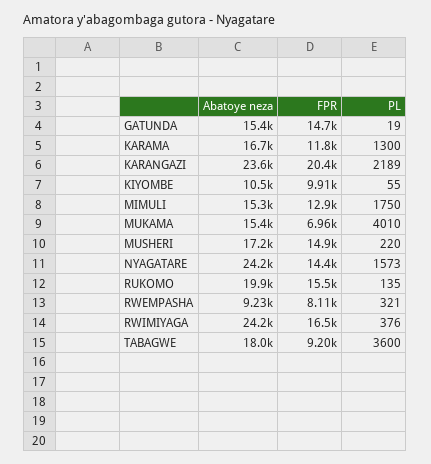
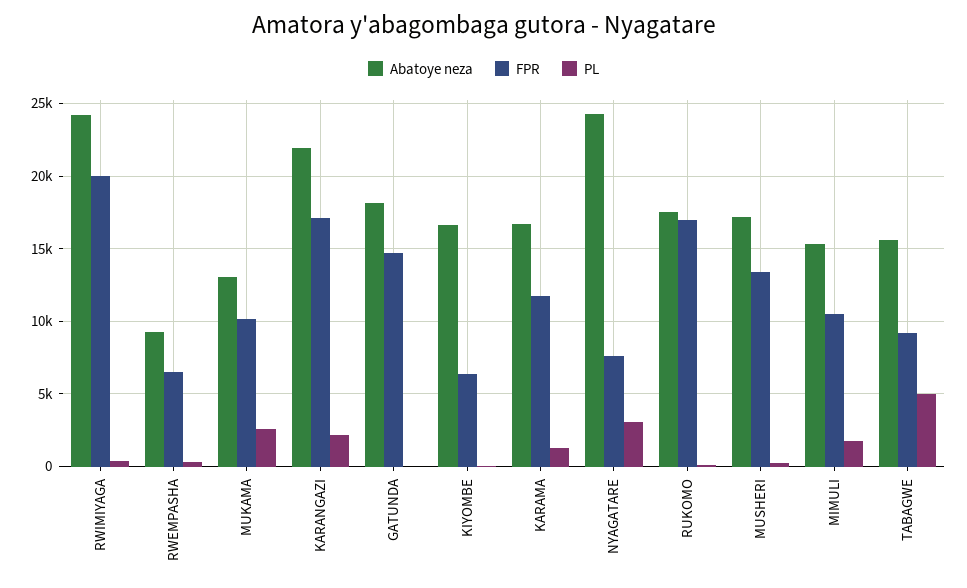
  {
    "Abatoye neza": {
-     "GATUNDA": 15400,
+     "GATUNDA": 18000,
      "KARAMA": 16700,
-     "KARANGAZI": 23600,
+     "KARANGAZI": 22000,
-     "KIYOMBE": 10500,
+     "KIYOMBE": 16500,
      "MIMULI": 15300,
-     "MUKAMA": 15400,
+     "MUKAMA": 13000,
      "MUSHERI": 17200,
      "NYAGATARE": 24200,
-     "RUKOMO": 19900,
+     "RUKOMO": 17500,
      "RWEMPASHA": 9230,
      "RWIMIYAGA": 24200,
-     "TABAGWE": 18000
+     "TABAGWE": 15500
    },
    "FPR": {
      "GATUNDA": 14700,
      "KARAMA": 11800,
-     "KARANGAZI": 20400,
+     "KARANGAZI": 17000,
-     "KIYOMBE": 9910,
+     "KIYOMBE": 6500,
-     "MIMULI": 12900,
+     "MIMULI": 10500,
-     "MUKAMA": 6960,
+     "MUKAMA": 10000,
-     "MUSHERI": 14900,
+     "MUSHERI": 13500,
-     "NYAGATARE": 14400,
+     "NYAGATARE": 7500,
-     "RUKOMO": 15500,
+     "RUKOMO": 17000,
-     "RWEMPASHA": 8110,
+     "RWEMPASHA": 6500,
-     "RWIMIYAGA": 16500,
+     "RWIMIYAGA": 20000,
      "TABAGWE": 9200
    },
    "PL": {
      "GATUNDA": 19,
      "KARAMA": 1300,
      "KARANGAZI": 2189,
      "KIYOMBE": 55,
      "MIMULI": 1750,
-     "MUKAMA": 4010,
+     "MUKAMA": 2500,
      "MUSHERI": 220,
-     "NYAGATARE": 1573,
+     "NYAGATARE": 3000,
      "RUKOMO": 135,
      "RWEMPASHA": 321,
      "RWIMIYAGA": 376,
-     "TABAGWE": 3600
+     "TABAGWE": 5000
    }
  }

